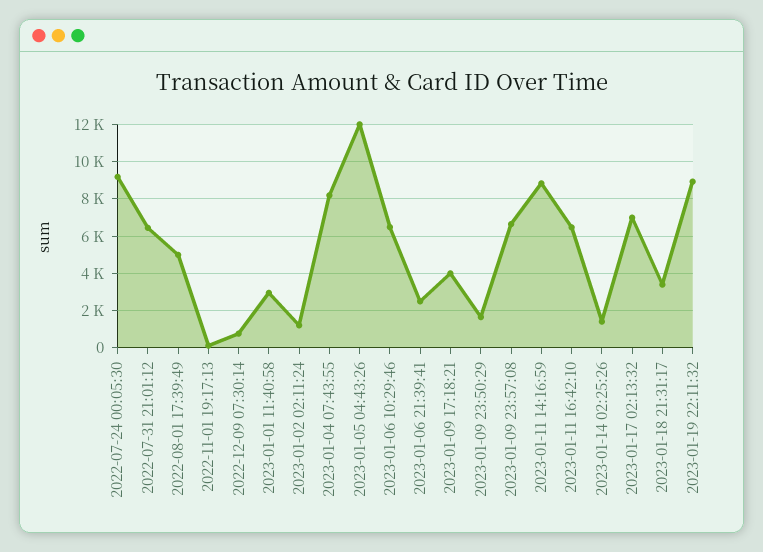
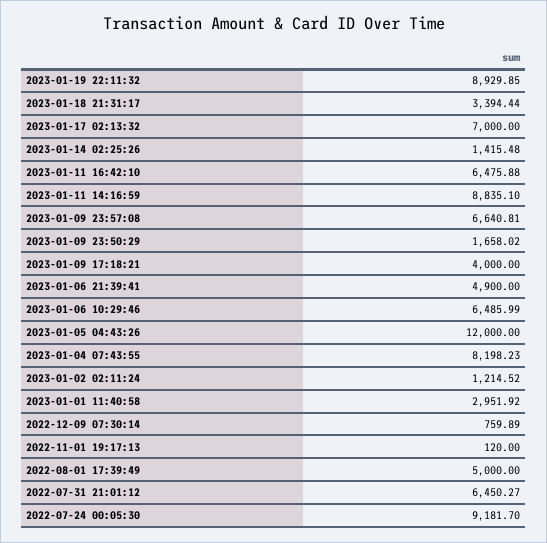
  {
    "2022-07-24 00:05:30": 9181.7,
    "2022-07-31 21:01:12": 6450.27,
    "2022-08-01 17:39:49": 5000,
    "2022-11-01 19:17:13": 120,
    "2022-12-09 07:30:14": 759.89,
    "2023-01-01 11:40:58": 2951.92,
    "2023-01-02 02:11:24": 1214.52,
    "2023-01-04 07:43:55": 8198.23,
    "2023-01-05 04:43:26": 12000,
    "2023-01-06 10:29:46": 6485.99,
-   "2023-01-06 21:39:41": 2500,
+   "2023-01-06 21:39:41": 4900,
    "2023-01-09 17:18:21": 4000,
    "2023-01-09 23:50:29": 1658.02,
    "2023-01-09 23:57:08": 6640.81,
    "2023-01-11 14:16:59": 8835.1,
    "2023-01-11 16:42:10": 6475.88,
    "2023-01-14 02:25:26": 1415.48,
    "2023-01-17 02:13:32": 7000,
    "2023-01-18 21:31:17": 3394.44,
    "2023-01-19 22:11:32": 8929.85
  }

